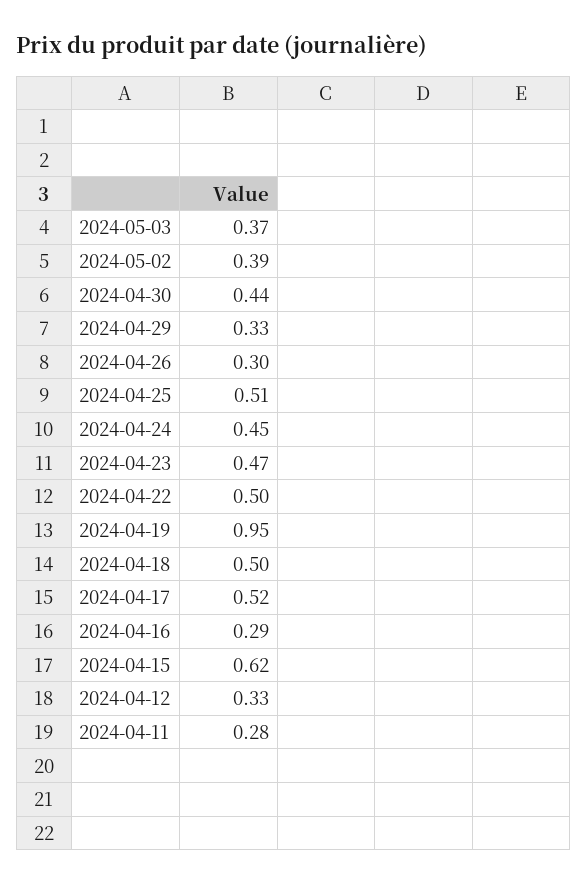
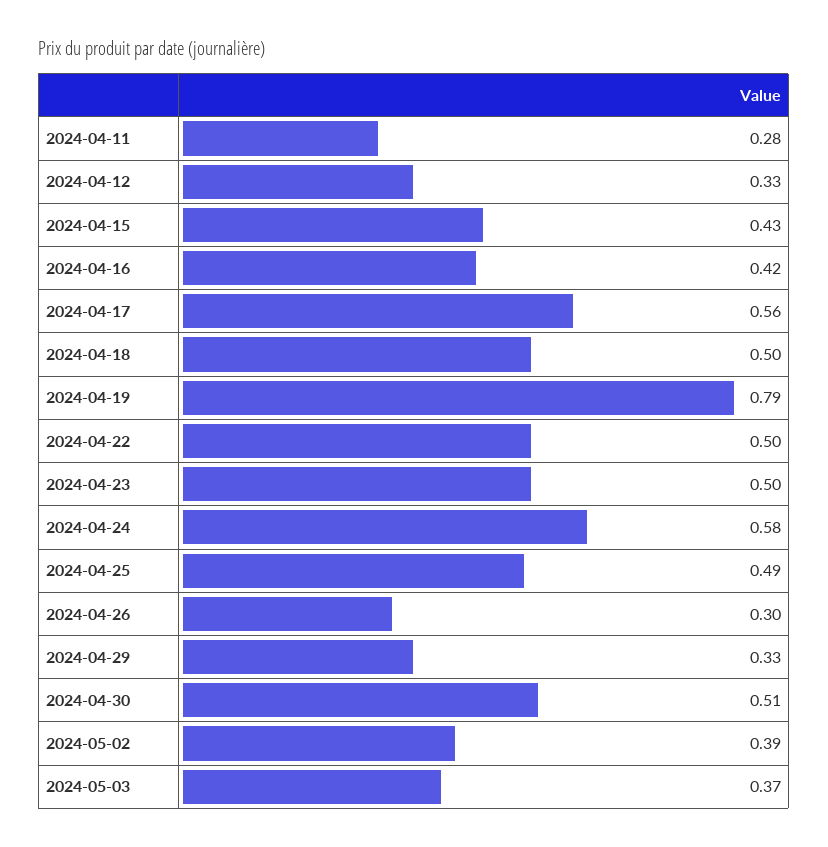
  {
    "2024-05-03": 0.37,
    "2024-05-02": 0.39,
-   "2024-04-30": 0.44,
+   "2024-04-30": 0.51,
    "2024-04-29": 0.33,
    "2024-04-26": 0.3,
-   "2024-04-25": 0.51,
+   "2024-04-25": 0.49,
-   "2024-04-24": 0.45,
+   "2024-04-24": 0.58,
-   "2024-04-23": 0.47,
+   "2024-04-23": 0.5,
    "2024-04-22": 0.5,
-   "2024-04-19": 0.95,
+   "2024-04-19": 0.79,
    "2024-04-18": 0.5,
-   "2024-04-17": 0.52,
+   "2024-04-17": 0.56,
-   "2024-04-16": 0.29,
+   "2024-04-16": 0.42,
-   "2024-04-15": 0.62,
+   "2024-04-15": 0.43,
    "2024-04-12": 0.33,
    "2024-04-11": 0.28
  }

